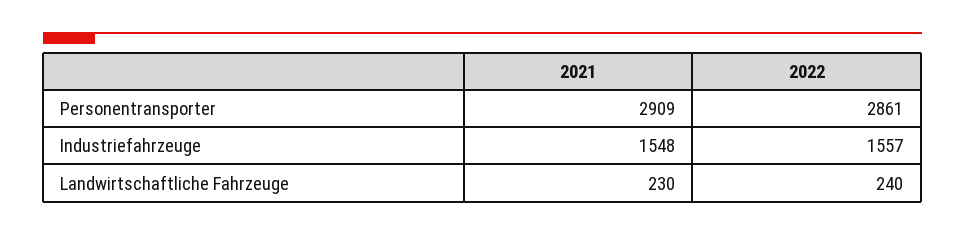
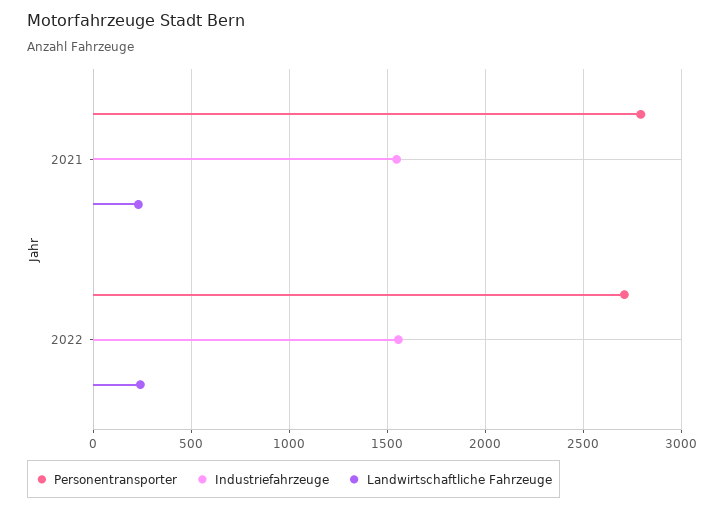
  {
    "Personentransporter": {
-     "2021": 2909,
+     "2021": 2800,
-     "2022": 2861
+     "2022": 2700
    },
    "Industriefahrzeuge": {
      "2021": 1548,
      "2022": 1557
    },
    "Landwirtschaftliche Fahrzeuge": {
      "2021": 230,
      "2022": 240
    }
  }

